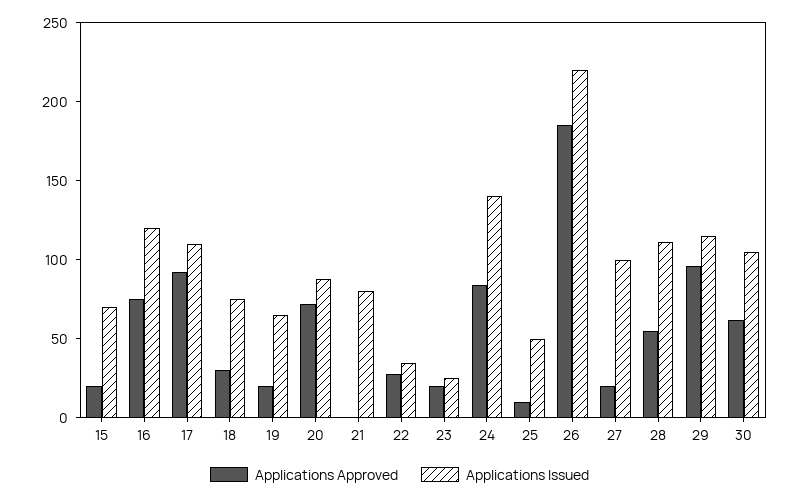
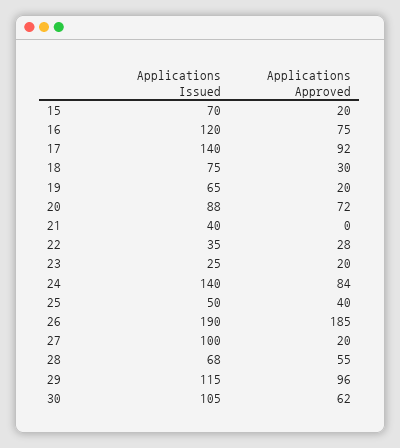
  {
    "Applications Approved": {
      "15": 20,
      "16": 75,
      "17": 92,
      "18": 30,
      "19": 20,
      "20": 72,
      "21": 0,
      "22": 28,
      "23": 20,
      "24": 84,
-     "25": 10,
+     "25": 40,
      "26": 185,
      "27": 20,
      "28": 55,
      "29": 96,
      "30": 62
    },
    "Applications Issued": {
      "15": 70,
      "16": 120,
-     "17": 110,
+     "17": 140,
      "18": 75,
      "19": 65,
      "20": 88,
-     "21": 80,
+     "21": 40,
      "22": 35,
      "23": 25,
      "24": 140,
      "25": 50,
-     "26": 220,
+     "26": 190,
      "27": 100,
-     "28": 110,
+     "28": 68,
      "29": 115,
      "30": 105
    }
  }

